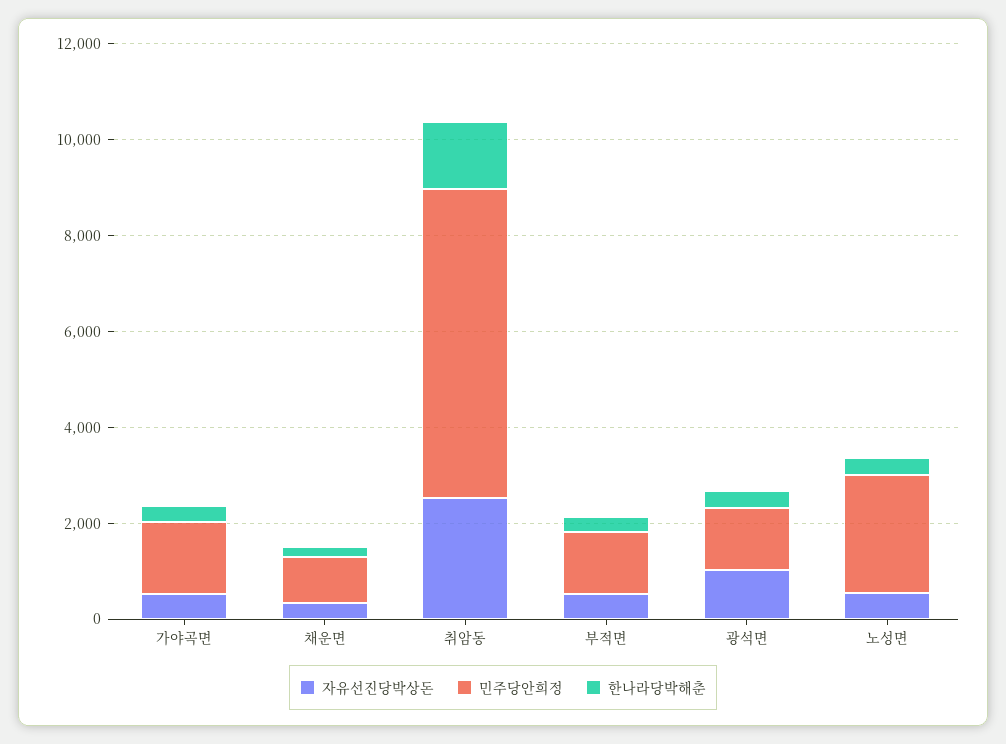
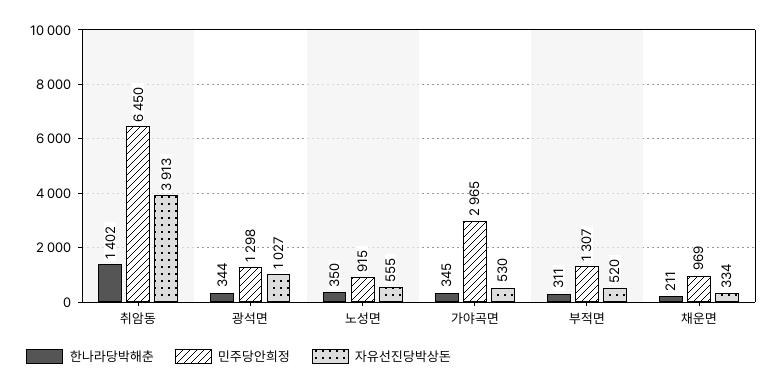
  {
    "자유선진당박상돈": {
      "가야곡면": 530,
      "채운면": 334,
-     "취암동": 2500,
+     "취암동": 3913,
      "부적면": 520,
      "광석면": 1027,
      "노성면": 555
    },
    "민주당안희정": {
-     "가야곡면": 1500,
+     "가야곡면": 2965,
      "채운면": 969,
      "취암동": 6450,
      "부적면": 1307,
      "광석면": 1298,
-     "노성면": 2500
+     "노성면": 915
    },
    "한나라당박해춘": {
      "가야곡면": 345,
      "채운면": 211,
      "취암동": 1402,
      "부적면": 311,
      "광석면": 344,
      "노성면": 350
    }
  }

